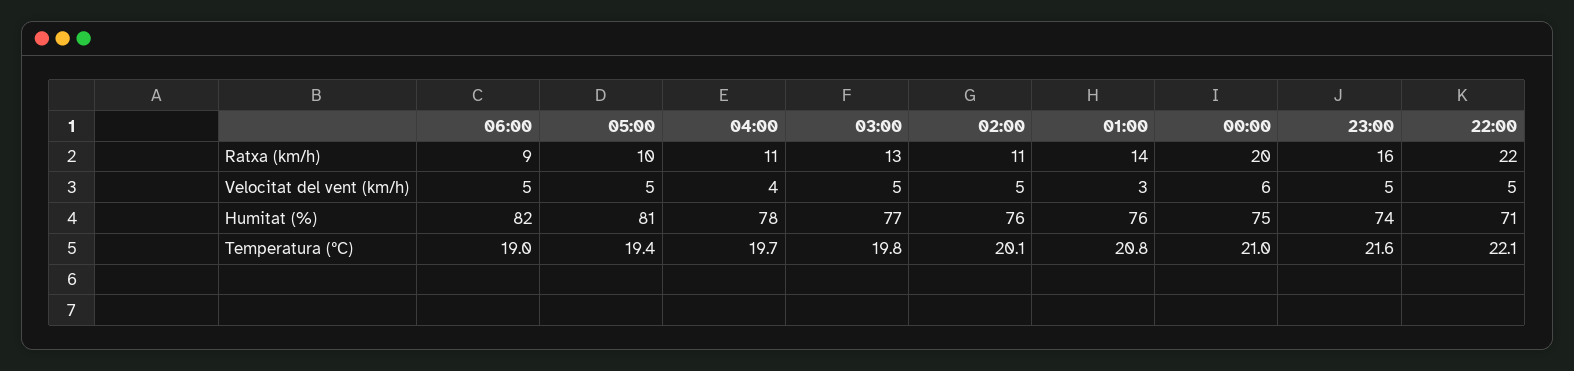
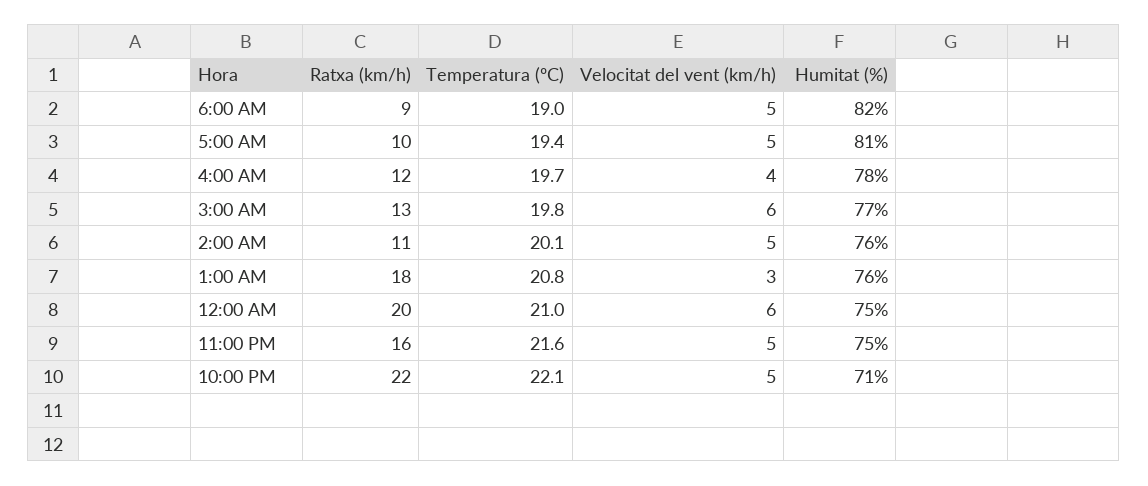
  {
    "06:00": {
      "Ratxa (km/h)": 9,
      "Velocitat del vent (km/h)": 5,
      "Humitat (%)": 82,
      "Temperatura (ºC)": 19
    },
    "05:00": {
      "Ratxa (km/h)": 10,
      "Velocitat del vent (km/h)": 5,
      "Humitat (%)": 81,
      "Temperatura (ºC)": 19.4
    },
    "04:00": {
-     "Ratxa (km/h)": 11,
+     "Ratxa (km/h)": 12,
      "Velocitat del vent (km/h)": 4,
      "Humitat (%)": 78,
      "Temperatura (ºC)": 19.7
    },
    "03:00": {
      "Ratxa (km/h)": 13,
-     "Velocitat del vent (km/h)": 5,
+     "Velocitat del vent (km/h)": 6,
      "Humitat (%)": 77,
      "Temperatura (ºC)": 19.8
    },
    "02:00": {
      "Ratxa (km/h)": 11,
      "Velocitat del vent (km/h)": 5,
      "Humitat (%)": 76,
      "Temperatura (ºC)": 20.1
    },
    "01:00": {
-     "Ratxa (km/h)": 14,
+     "Ratxa (km/h)": 18,
      "Velocitat del vent (km/h)": 3,
      "Humitat (%)": 76,
      "Temperatura (ºC)": 20.8
    },
    "00:00": {
      "Ratxa (km/h)": 20,
      "Velocitat del vent (km/h)": 6,
      "Humitat (%)": 75,
      "Temperatura (ºC)": 21
    },
    "23:00": {
      "Ratxa (km/h)": 16,
      "Velocitat del vent (km/h)": 5,
-     "Humitat (%)": 74,
+     "Humitat (%)": 75,
      "Temperatura (ºC)": 21.6
    },
    "22:00": {
      "Ratxa (km/h)": 22,
      "Velocitat del vent (km/h)": 5,
      "Humitat (%)": 71,
      "Temperatura (ºC)": 22.1
    }
  }

